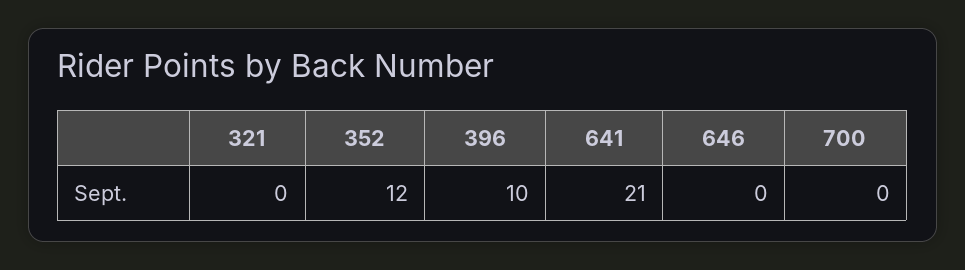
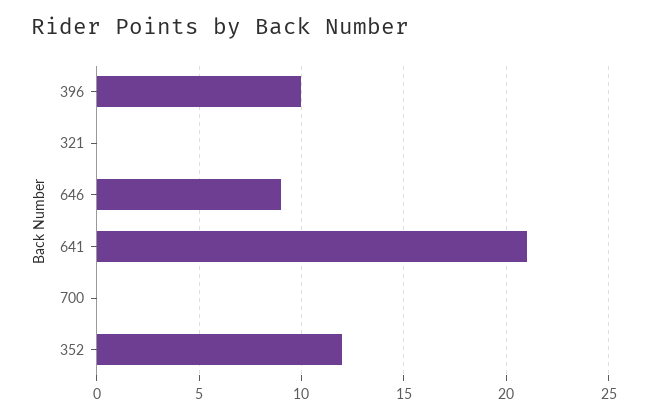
  {
    "321": 0,
    "352": 12,
    "396": 10,
    "641": 21,
-   "646": 0,
+   "646": 9,
    "700": 0
  }

